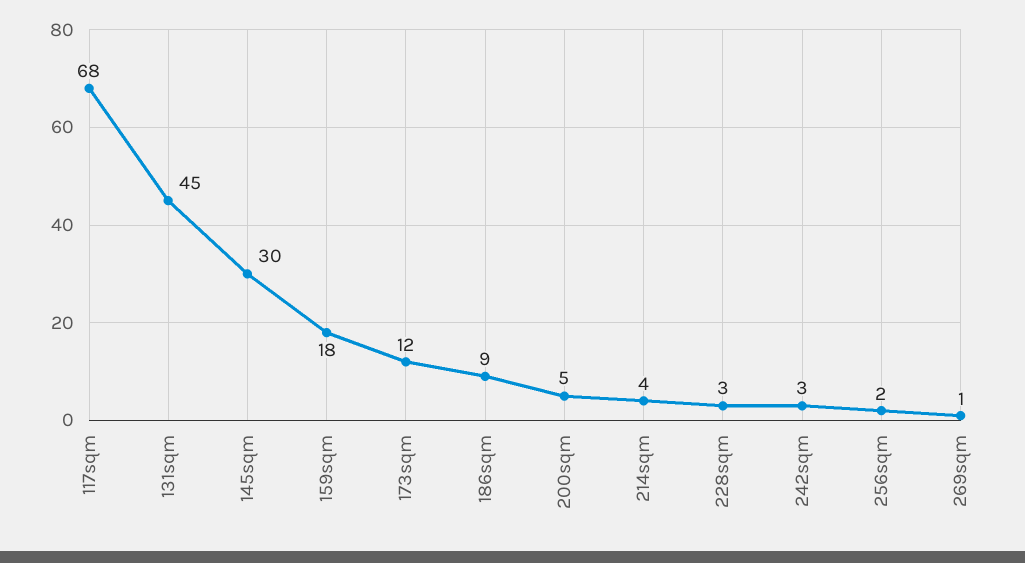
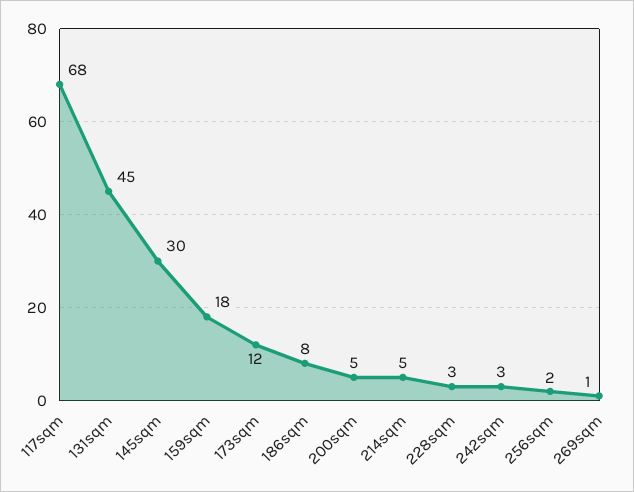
  {
    "117sqm": 68,
    "131sqm": 45,
    "145sqm": 30,
    "159sqm": 18,
    "173sqm": 12,
-   "186sqm": 9,
+   "186sqm": 8,
    "200sqm": 5,
-   "214sqm": 4,
+   "214sqm": 5,
    "228sqm": 3,
    "242sqm": 3,
    "256sqm": 2,
    "269sqm": 1
  }

